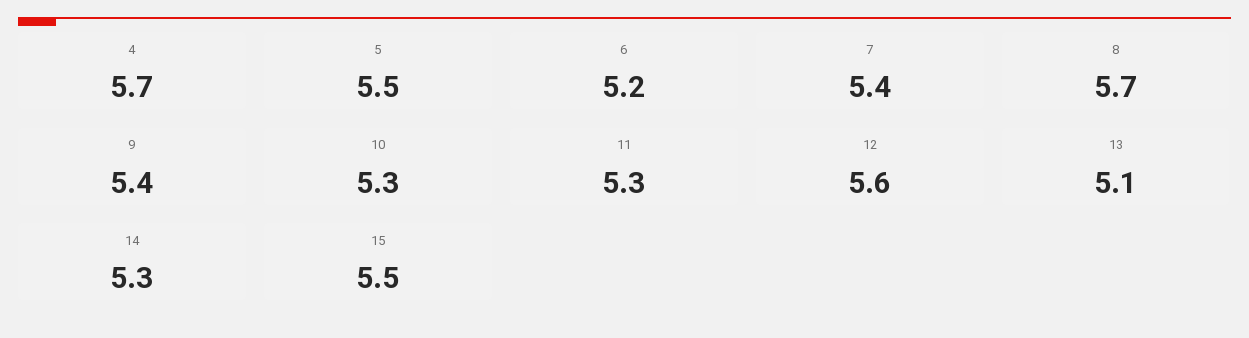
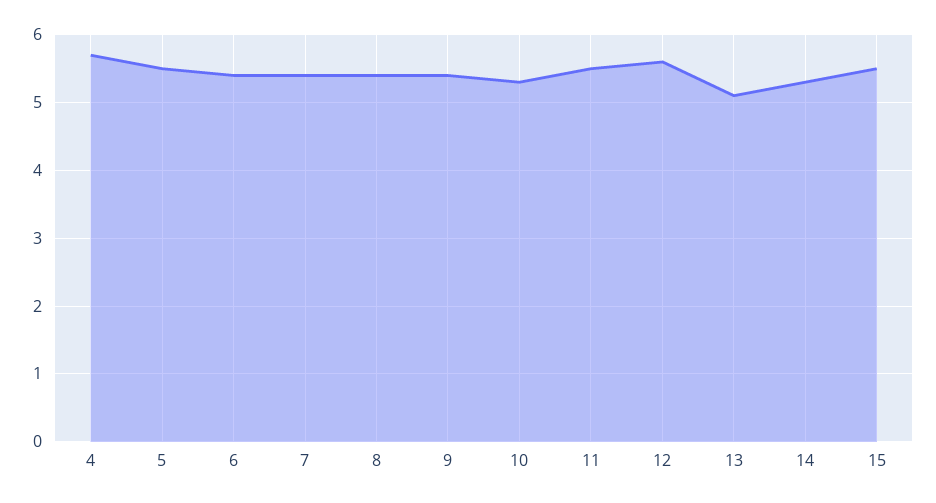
  {
    "4": 5.7,
    "5": 5.5,
-   "6": 5.2,
+   "6": 5.4,
    "7": 5.4,
-   "8": 5.7,
+   "8": 5.4,
    "9": 5.4,
    "10": 5.3,
-   "11": 5.3,
+   "11": 5.5,
    "12": 5.6,
    "13": 5.1,
    "14": 5.3,
    "15": 5.5
  }

